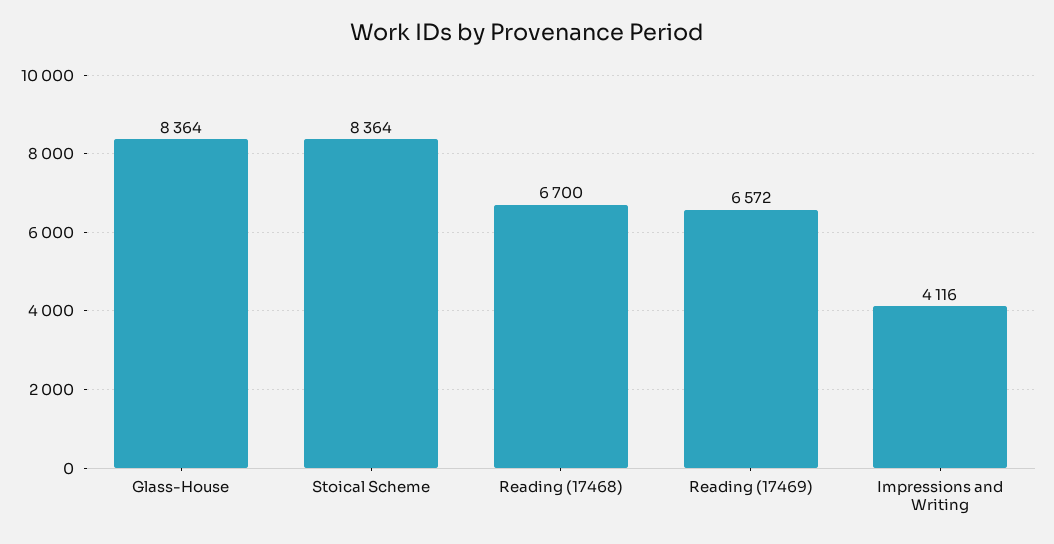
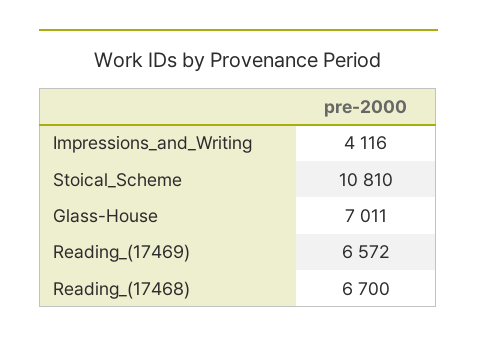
  {
-   "Glass-House": 8364,
+   "Glass-House": 7011,
-   "Stoical Scheme": 8364,
+   "Stoical Scheme": 10810,
    "Reading (17468)": 6700,
    "Reading (17469)": 6572,
    "Impressions and Writing": 4116
  }

